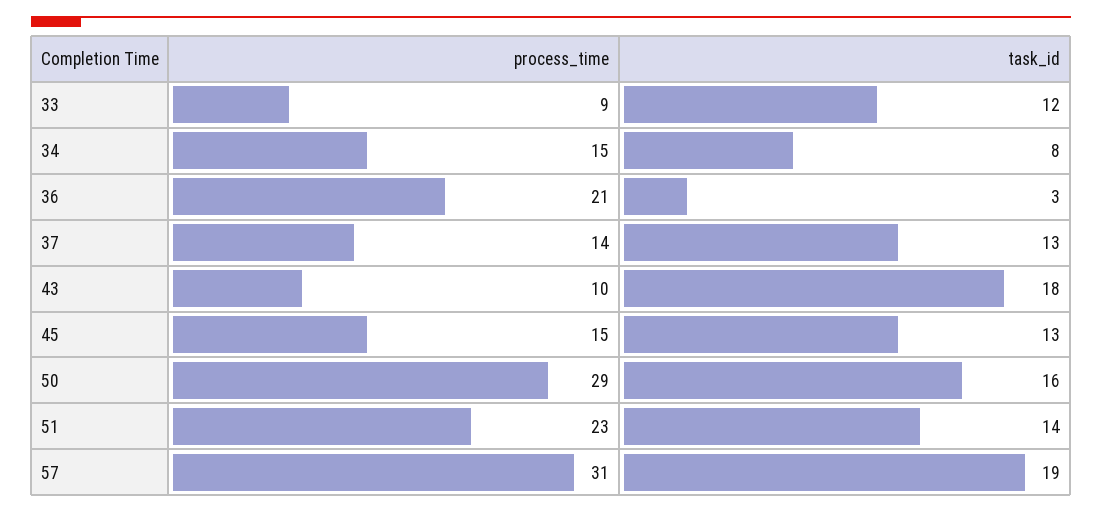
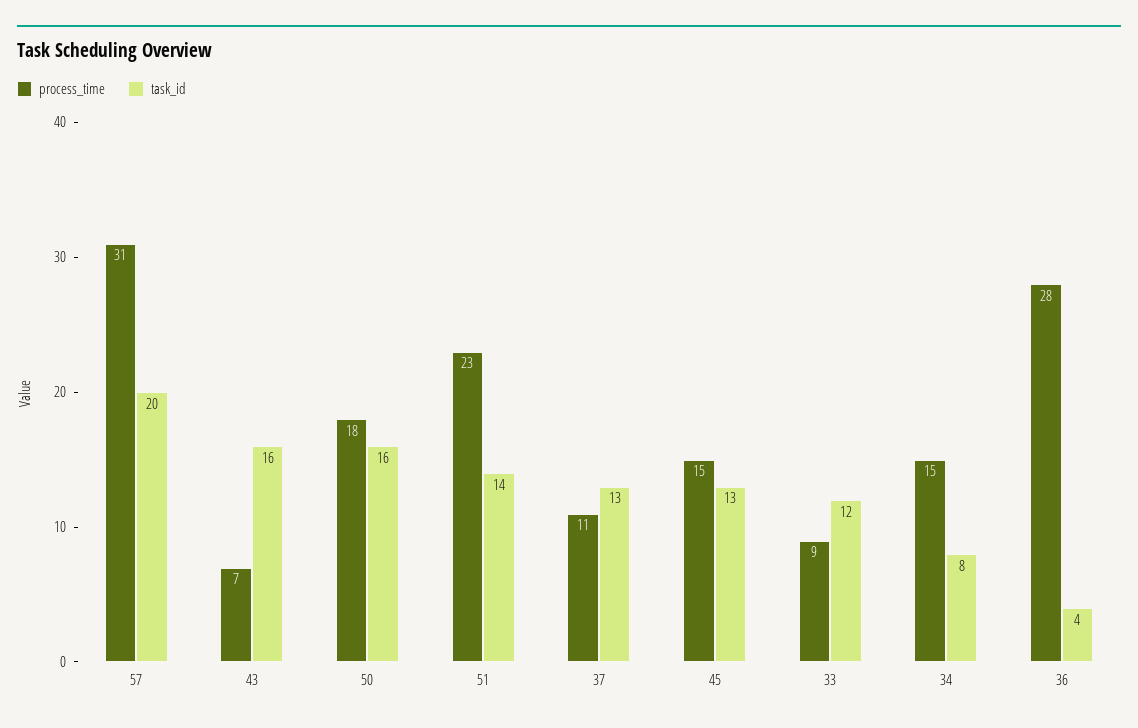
  {
    "process_time": {
      "33": 9,
      "34": 15,
-     "36": 21,
+     "36": 28,
-     "37": 14,
+     "37": 11,
-     "43": 10,
+     "43": 7,
      "45": 15,
-     "50": 29,
+     "50": 18,
      "51": 23,
      "57": 31
    },
    "task_id": {
      "33": 12,
      "34": 8,
-     "36": 3,
+     "36": 4,
      "37": 13,
-     "43": 18,
+     "43": 16,
      "45": 13,
      "50": 16,
      "51": 14,
-     "57": 19
+     "57": 20
    }
  }

